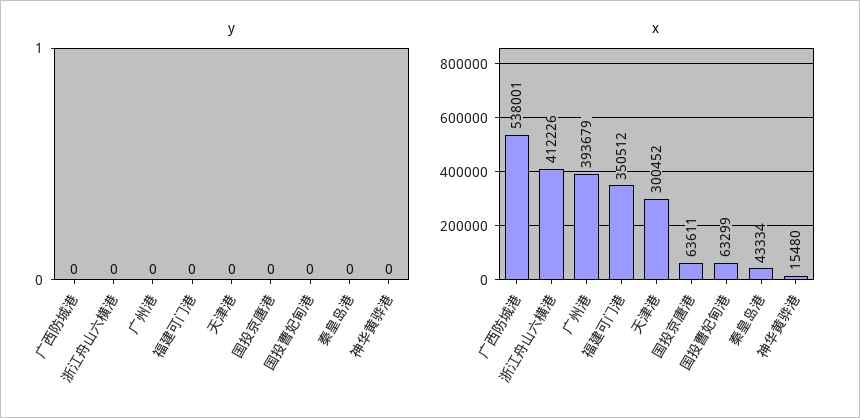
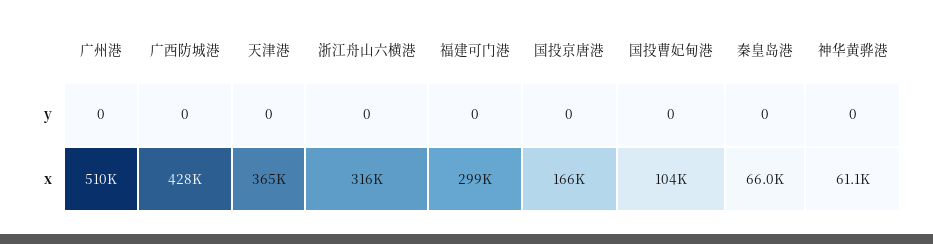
  {
    "y": {
      "广西防城港": 0,
      "浙江舟山六横港": 0,
      "广州港": 0,
      "福建可门港": 0,
      "天津港": 0,
      "国投京唐港": 0,
      "国投曹妃甸港": 0,
      "秦皇岛港": 0,
      "神华黄骅港": 0
    },
    "x": {
-     "广西防城港": 538001,
+     "广西防城港": 428000,
-     "浙江舟山六横港": 412226,
+     "浙江舟山六横港": 316000,
-     "广州港": 393679,
+     "广州港": 510000,
-     "福建可门港": 350512,
+     "福建可门港": 299000,
-     "天津港": 300452,
+     "天津港": 365000,
-     "国投京唐港": 63611,
+     "国投京唐港": 166000,
-     "国投曹妃甸港": 63299,
+     "国投曹妃甸港": 104000,
-     "秦皇岛港": 43334,
+     "秦皇岛港": 66000,
-     "神华黄骅港": 15480
+     "神华黄骅港": 61100
    }
  }

